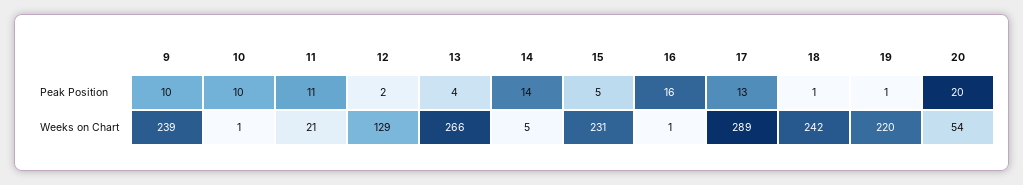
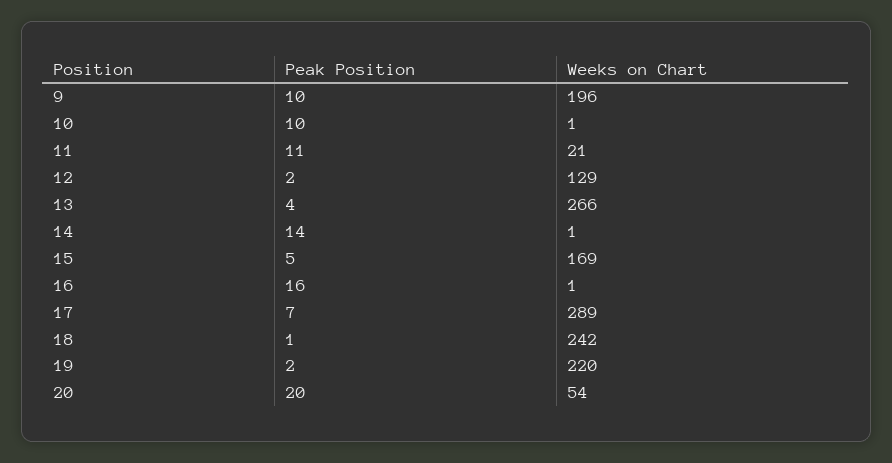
  {
    "9": {
      "Peak Position": 10,
-     "Weeks on Chart": 239
+     "Weeks on Chart": 196
    },
    "10": {
      "Peak Position": 10,
      "Weeks on Chart": 1
    },
    "11": {
      "Peak Position": 11,
      "Weeks on Chart": 21
    },
    "12": {
      "Peak Position": 2,
      "Weeks on Chart": 129
    },
    "13": {
      "Peak Position": 4,
      "Weeks on Chart": 266
    },
    "14": {
      "Peak Position": 14,
-     "Weeks on Chart": 5
+     "Weeks on Chart": 1
    },
    "15": {
      "Peak Position": 5,
-     "Weeks on Chart": 231
+     "Weeks on Chart": 169
    },
    "16": {
      "Peak Position": 16,
      "Weeks on Chart": 1
    },
    "17": {
-     "Peak Position": 13,
+     "Peak Position": 7,
      "Weeks on Chart": 289
    },
    "18": {
      "Peak Position": 1,
      "Weeks on Chart": 242
    },
    "19": {
-     "Peak Position": 1,
+     "Peak Position": 2,
      "Weeks on Chart": 220
    },
    "20": {
      "Peak Position": 20,
      "Weeks on Chart": 54
    }
  }

